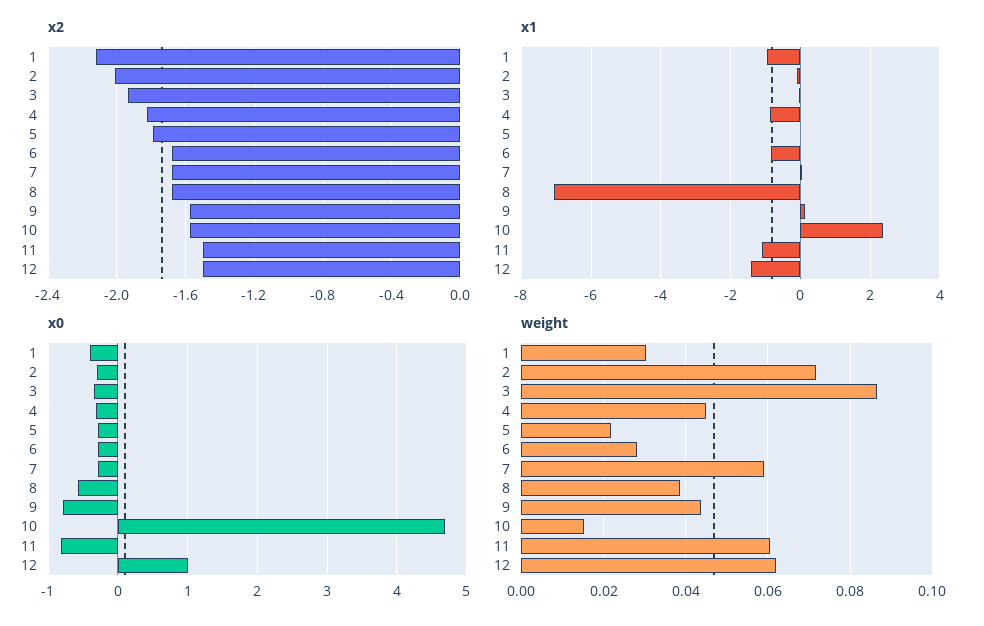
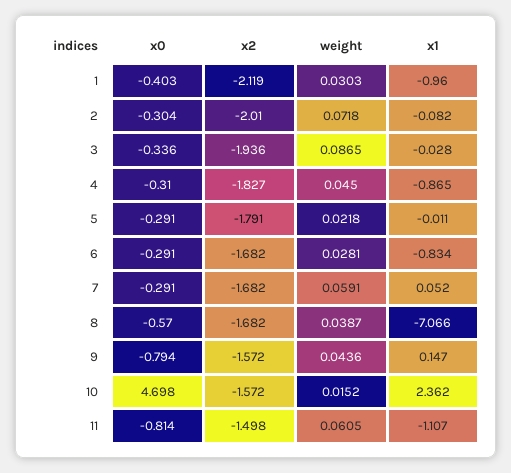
  {
    "x2": {
      "1": -2.119,
      "2": -2.01,
      "3": -1.936,
      "4": -1.827,
      "5": -1.791,
      "6": -1.682,
      "7": -1.682,
      "8": -1.682,
      "9": -1.572,
      "10": -1.572,
-     "11": -1.498,
+     "11": -1.498
-     "12": -1.5
    },
    "x1": {
      "1": -0.96,
      "2": -0.082,
      "3": -0.028,
      "4": -0.865,
      "5": -0.011,
      "6": -0.834,
      "7": 0.052,
      "8": -7.066,
      "9": 0.147,
      "10": 2.362,
-     "11": -1.107,
+     "11": -1.107
-     "12": -1.4
    },
    "x0": {
      "1": -0.403,
      "2": -0.304,
      "3": -0.336,
      "4": -0.31,
      "5": -0.291,
      "6": -0.291,
      "7": -0.291,
      "8": -0.57,
      "9": -0.794,
      "10": 4.698,
-     "11": -0.814,
+     "11": -0.814
-     "12": 1
    },
    "weight": {
      "1": 0.0303,
      "2": 0.0718,
      "3": 0.0865,
      "4": 0.045,
      "5": 0.0218,
      "6": 0.0281,
      "7": 0.0591,
      "8": 0.0387,
      "9": 0.0436,
      "10": 0.0152,
-     "11": 0.0605,
+     "11": 0.0605
-     "12": 0.062
    }
  }

